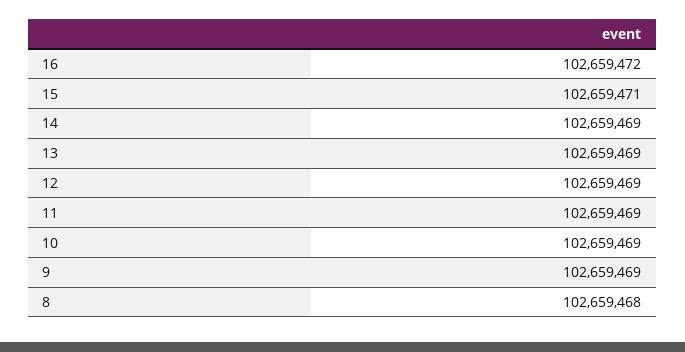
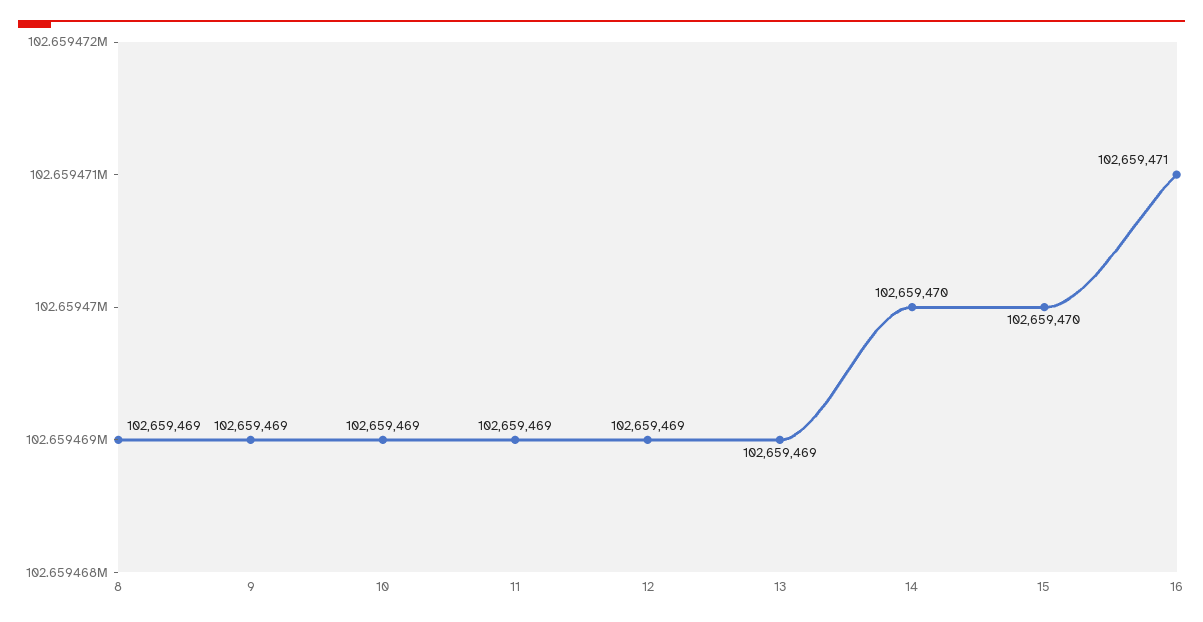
  {
-   "16": 102659472,
+   "16": 102659471,
-   "15": 102659471,
+   "15": 102659470,
-   "14": 102659469,
+   "14": 102659470,
    "13": 102659469,
    "12": 102659469,
    "11": 102659469,
    "10": 102659469,
    "9": 102659469,
-   "8": 102659468
+   "8": 102659469
  }

